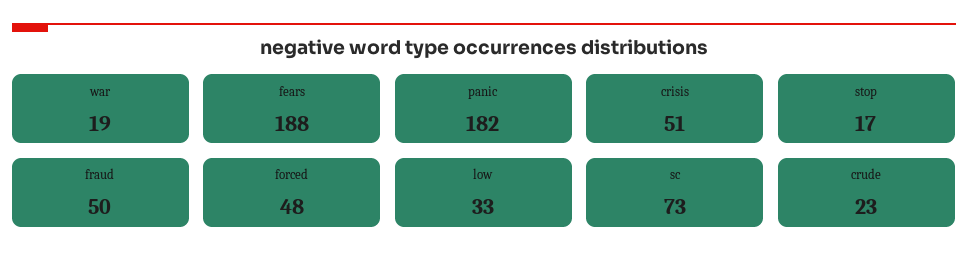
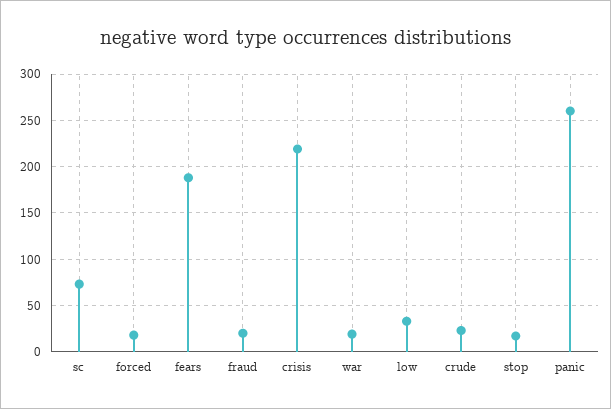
  {
    "war": 19,
    "fears": 188,
-   "panic": 182,
+   "panic": 260,
-   "crisis": 51,
+   "crisis": 220,
    "stop": 17,
-   "fraud": 50,
+   "fraud": 20,
-   "forced": 48,
+   "forced": 20,
    "low": 33,
    "sc": 73,
    "crude": 23
  }

